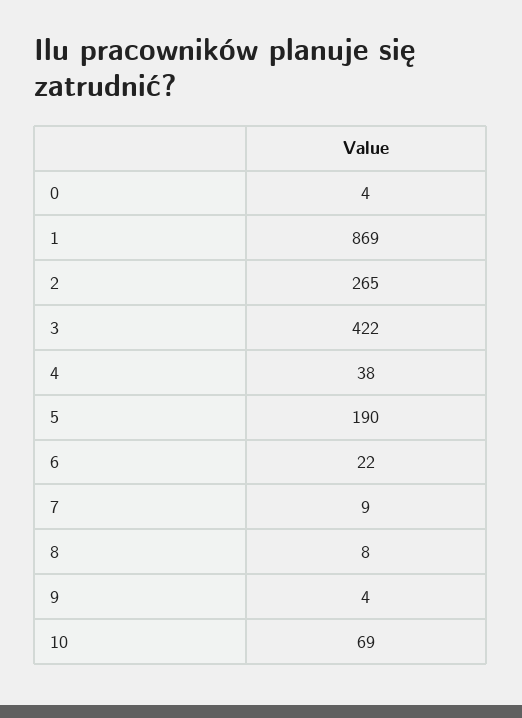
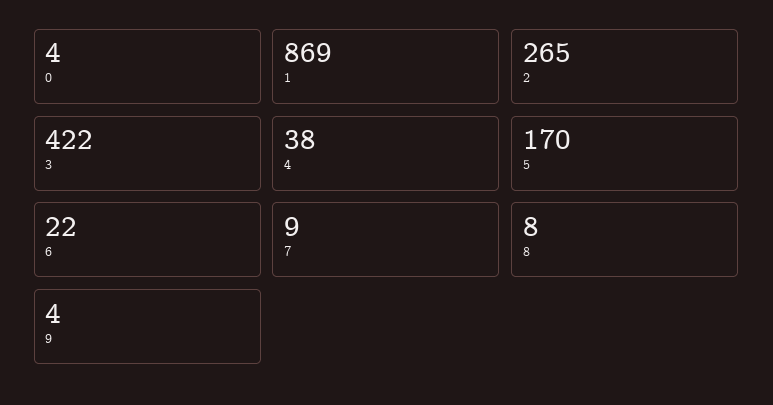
  {
    "0": 4,
    "1": 869,
    "2": 265,
    "3": 422,
    "4": 38,
-   "5": 190,
+   "5": 170,
    "6": 22,
    "7": 9,
    "8": 8,
-   "9": 4,
+   "9": 4
-   "10": 69
  }

